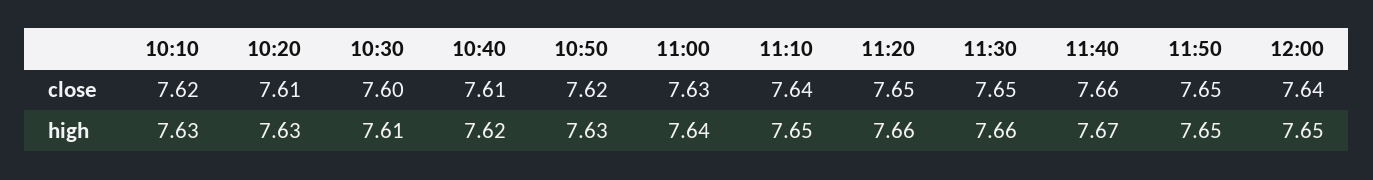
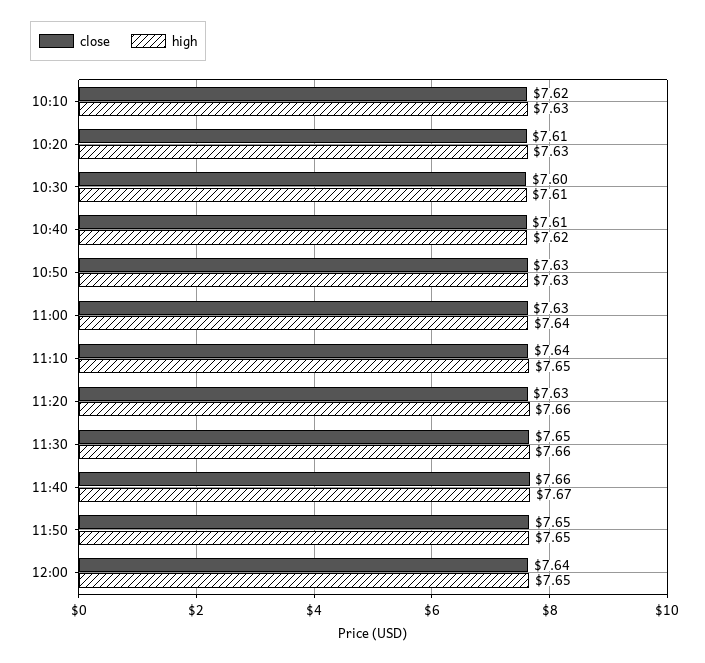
  {
    "close": {
      "10:10": 7.62,
      "10:20": 7.61,
      "10:30": 7.6,
      "10:40": 7.61,
-     "10:50": 7.62,
+     "10:50": 7.63,
      "11:00": 7.63,
      "11:10": 7.64,
-     "11:20": 7.65,
+     "11:20": 7.63,
      "11:30": 7.65,
      "11:40": 7.66,
      "11:50": 7.65,
      "12:00": 7.64
    },
    "high": {
      "10:10": 7.63,
      "10:20": 7.63,
      "10:30": 7.61,
      "10:40": 7.62,
      "10:50": 7.63,
      "11:00": 7.64,
      "11:10": 7.65,
      "11:20": 7.66,
      "11:30": 7.66,
      "11:40": 7.67,
      "11:50": 7.65,
      "12:00": 7.65
    }
  }

